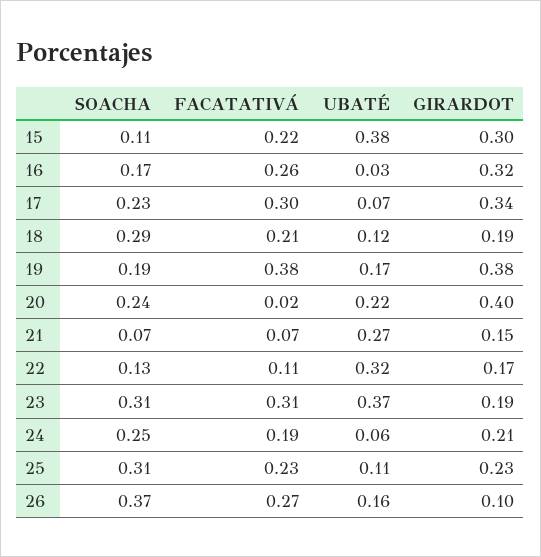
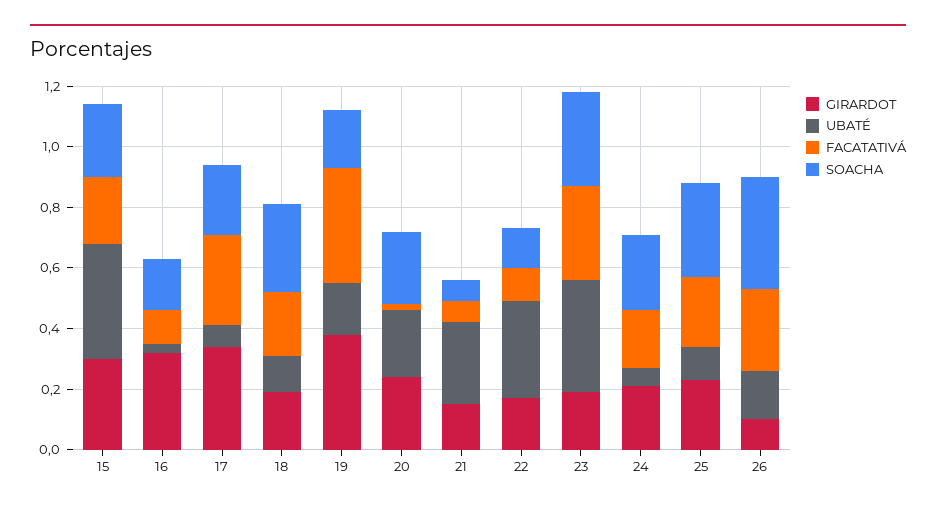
  {
    "SOACHA": {
-     "15": 0.11,
+     "15": 0.25,
      "16": 0.17,
      "17": 0.23,
      "18": 0.29,
      "19": 0.19,
      "20": 0.24,
      "21": 0.07,
      "22": 0.13,
      "23": 0.31,
      "24": 0.25,
      "25": 0.31,
      "26": 0.37
    },
    "FACATATIVÁ": {
      "15": 0.22,
-     "16": 0.26,
+     "16": 0.1,
      "17": 0.3,
      "18": 0.21,
      "19": 0.38,
      "20": 0.02,
      "21": 0.07,
      "22": 0.11,
      "23": 0.31,
      "24": 0.19,
      "25": 0.23,
      "26": 0.27
    },
    "UBATÉ": {
      "15": 0.38,
      "16": 0.03,
      "17": 0.07,
      "18": 0.12,
      "19": 0.17,
      "20": 0.22,
      "21": 0.27,
      "22": 0.32,
      "23": 0.37,
      "24": 0.06,
      "25": 0.11,
      "26": 0.16
    },
    "GIRARDOT": {
      "15": 0.3,
      "16": 0.32,
      "17": 0.34,
      "18": 0.19,
      "19": 0.38,
-     "20": 0.4,
+     "20": 0.25,
      "21": 0.15,
      "22": 0.17,
      "23": 0.19,
      "24": 0.21,
      "25": 0.23,
      "26": 0.1
    }
  }

